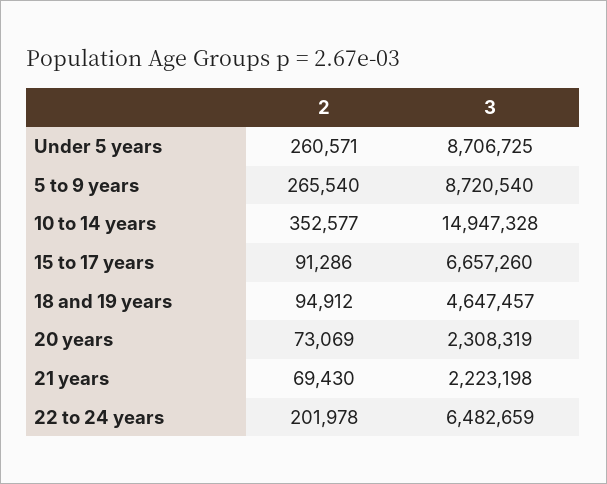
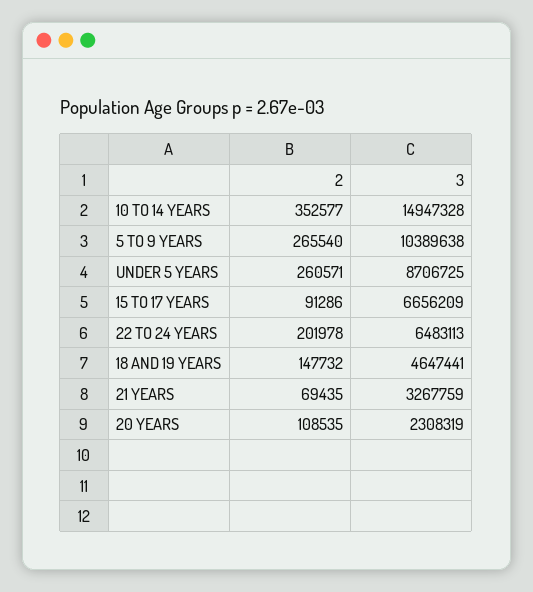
  {
    "2": {
      "Under 5 years": 260571,
      "5 to 9 years": 265540,
      "10 to 14 years": 352577,
      "15 to 17 years": 91286,
-     "18 and 19 years": 94912,
+     "18 and 19 years": 147732,
-     "20 years": 73069,
+     "20 years": 108535,
-     "21 years": 69430,
+     "21 years": 69435,
      "22 to 24 years": 201978
    },
    "3": {
      "Under 5 years": 8706725,
-     "5 to 9 years": 8720540,
+     "5 to 9 years": 10389638,
      "10 to 14 years": 14947328,
-     "15 to 17 years": 6657260,
+     "15 to 17 years": 6656209,
-     "18 and 19 years": 4647457,
+     "18 and 19 years": 4647441,
      "20 years": 2308319,
-     "21 years": 2223198,
+     "21 years": 3267759,
-     "22 to 24 years": 6482659
+     "22 to 24 years": 6483113
    }
  }

